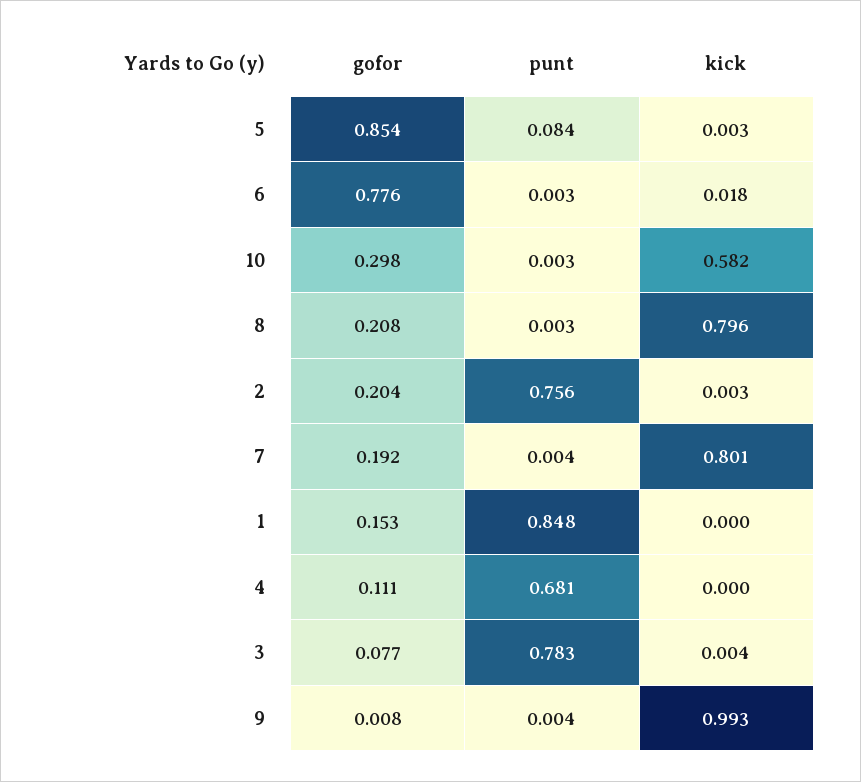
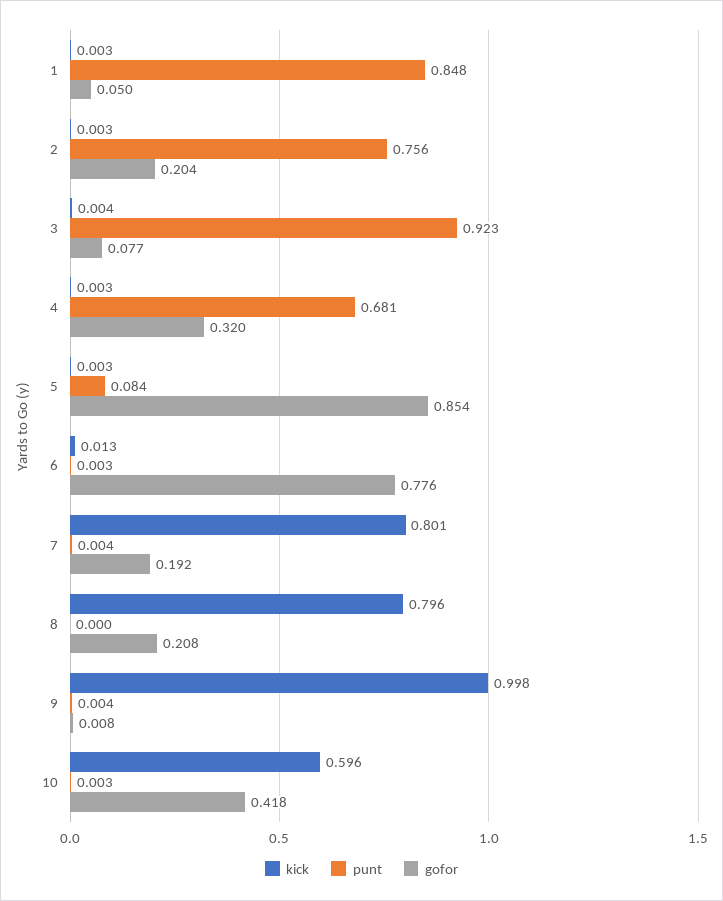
  {
    "gofor": {
      "5": 0.854,
      "6": 0.776,
-     "10": 0.298,
+     "10": 0.418,
      "8": 0.208,
      "2": 0.204,
      "7": 0.192,
-     "1": 0.153,
+     "1": 0.05,
-     "4": 0.111,
+     "4": 0.32,
      "3": 0.077,
      "9": 0.008
    },
    "punt": {
      "5": 0.084,
      "6": 0.003,
      "10": 0.003,
-     "8": 0.003,
+     "8": 0,
      "2": 0.756,
      "7": 0.004,
      "1": 0.848,
      "4": 0.681,
-     "3": 0.783,
+     "3": 0.923,
      "9": 0.004
    },
    "kick": {
      "5": 0.003,
-     "6": 0.018,
+     "6": 0.013,
-     "10": 0.582,
+     "10": 0.596,
      "8": 0.796,
      "2": 0.003,
      "7": 0.801,
-     "1": 0,
+     "1": 0.003,
-     "4": 0,
+     "4": 0.003,
      "3": 0.004,
-     "9": 0.993
+     "9": 0.998
    }
  }

